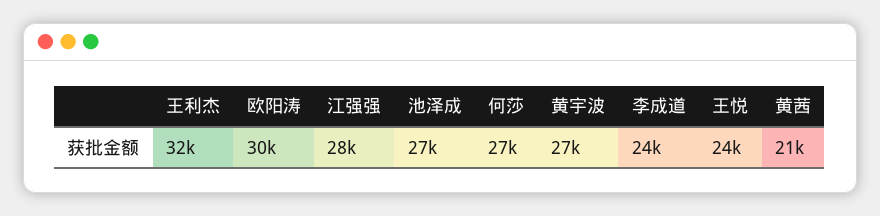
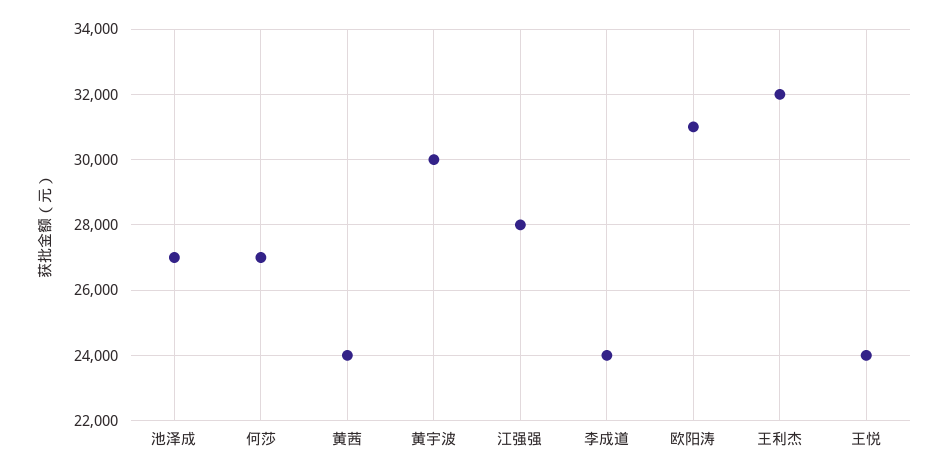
  {
    "王利杰": 32000,
-   "欧阳涛": 30000,
+   "欧阳涛": 31000,
    "江强强": 28000,
    "池泽成": 27000,
    "何莎": 27000,
-   "黄宇波": 27000,
+   "黄宇波": 30000,
    "李成道": 24000,
    "王悦": 24000,
-   "黄茜": 21000
+   "黄茜": 24000
  }

